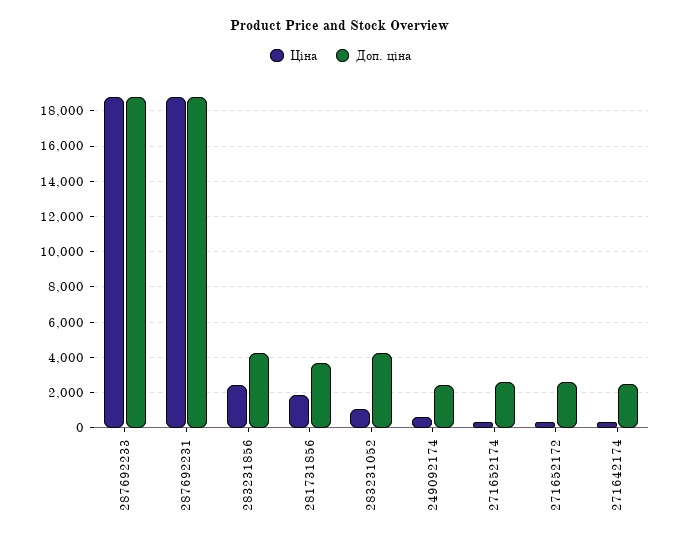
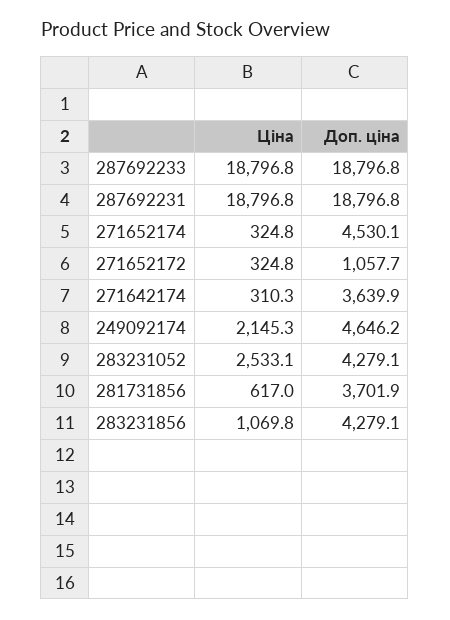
  {
    "Ціна": {
      "287692233": 18796.8,
      "287692231": 18796.8,
-     "283231856": 2500,
+     "283231856": 1069.8,
-     "281731856": 2000,
+     "281731856": 617,
-     "283231052": 1000,
+     "283231052": 2533.1,
-     "249092174": 500,
+     "249092174": 2145.3,
      "271652174": 324.8,
      "271652172": 324.8,
      "271642174": 310.3
    },
    "Доп. ціна": {
      "287692233": 18796.8,
      "287692231": 18796.8,
      "283231856": 4279.1,
      "281731856": 3701.9,
      "283231052": 4279.1,
-     "249092174": 2500,
+     "249092174": 4646.2,
-     "271652174": 2500,
+     "271652174": 4530.1,
-     "271652172": 2500,
+     "271652172": 1057.7,
-     "271642174": 2500
+     "271642174": 3639.9
    }
  }

